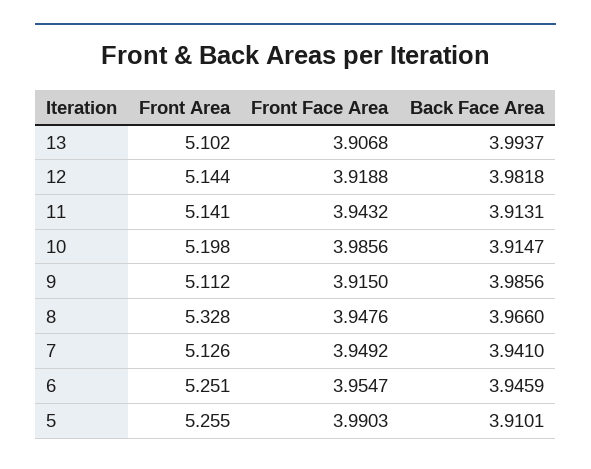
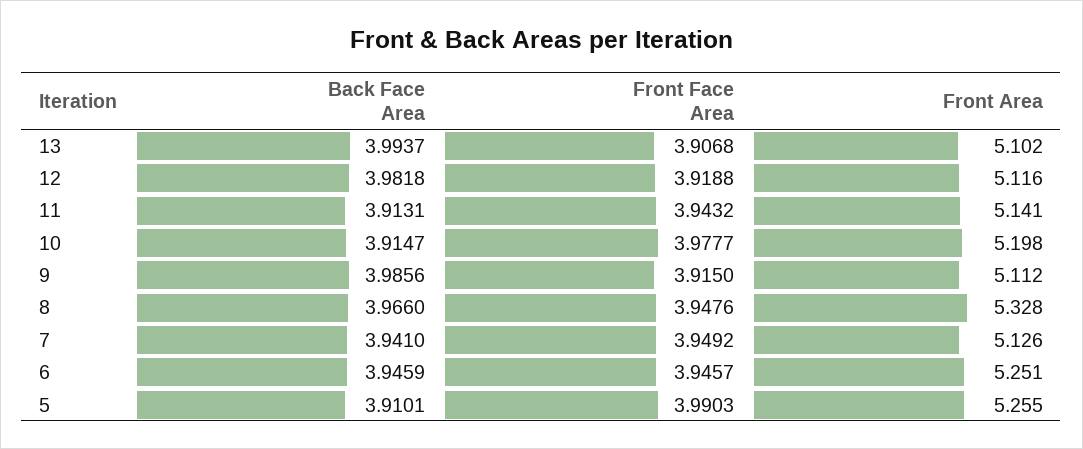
  {
    "Front Area": {
      "13": 5.102,
-     "12": 5.144,
+     "12": 5.116,
      "11": 5.141,
      "10": 5.198,
      "9": 5.112,
      "8": 5.328,
      "7": 5.126,
      "6": 5.251,
      "5": 5.255
    },
    "Front Face Area": {
      "13": 3.9068,
      "12": 3.9188,
      "11": 3.9432,
-     "10": 3.9856,
+     "10": 3.9777,
      "9": 3.915,
      "8": 3.9476,
      "7": 3.9492,
-     "6": 3.9547,
+     "6": 3.9457,
      "5": 3.9903
    },
    "Back Face Area": {
      "13": 3.9937,
      "12": 3.9818,
      "11": 3.9131,
      "10": 3.9147,
      "9": 3.9856,
      "8": 3.966,
      "7": 3.941,
      "6": 3.9459,
      "5": 3.9101
    }
  }

